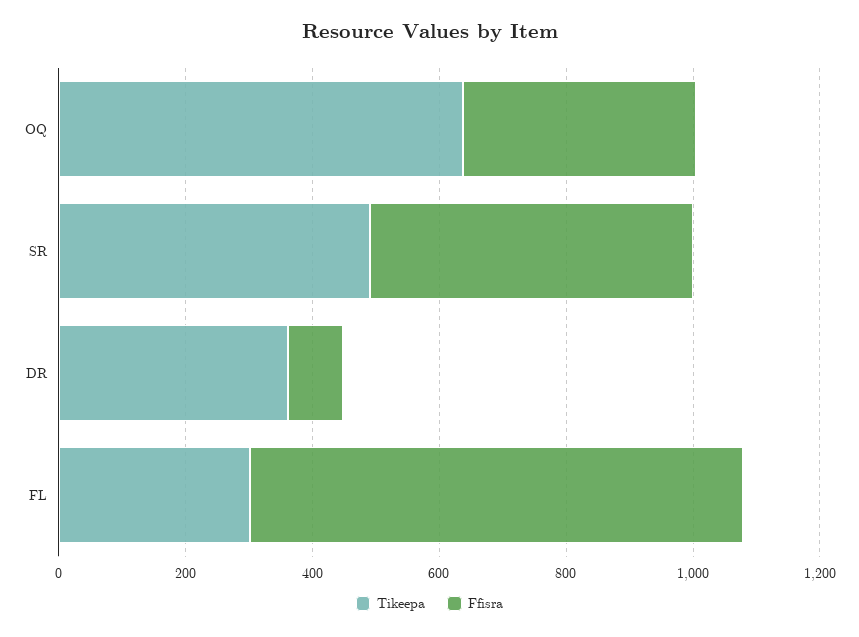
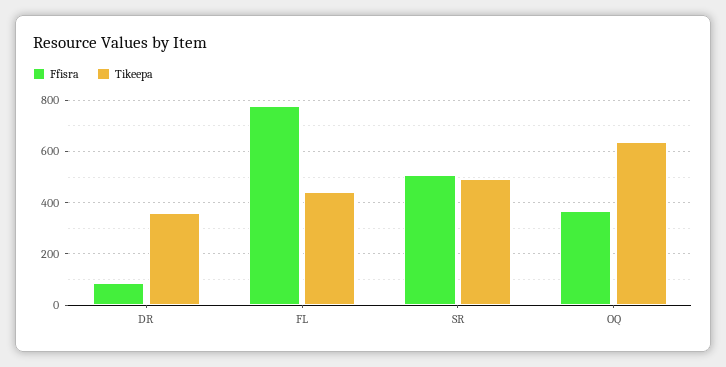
  {
    "Tikeepa": {
      "OQ": 625,
      "SR": 500,
      "DR": 350,
-     "FL": 300
+     "FL": 450
    },
    "Ffisra": {
      "OQ": 375,
      "SR": 500,
      "DR": 75,
      "FL": 775
    }
  }

